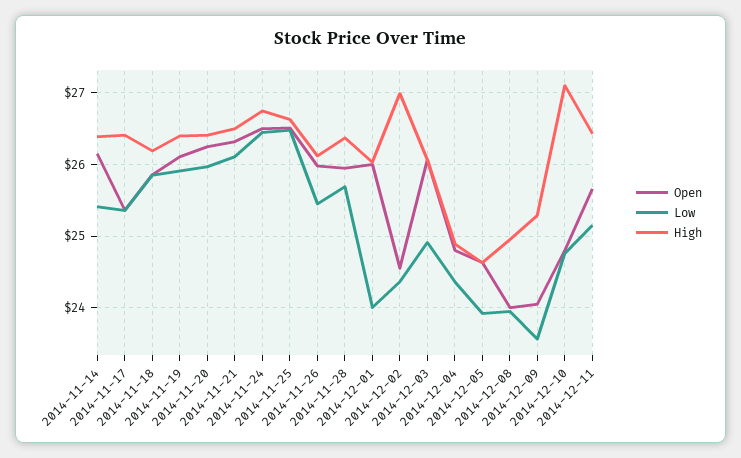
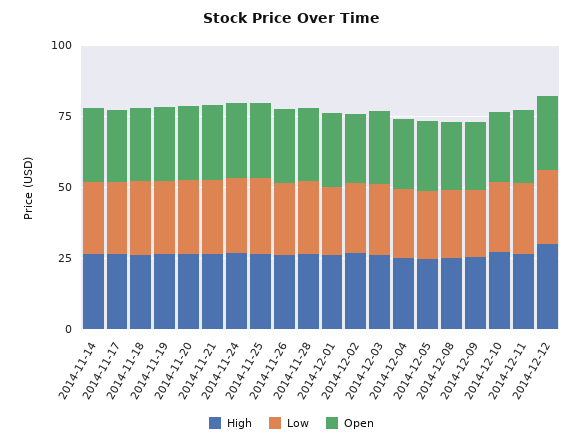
  {
    "Open": {
      "2014-11-14": 26.2,
      "2014-11-17": 25.4,
      "2014-11-18": 25.9,
      "2014-11-19": 26.1,
      "2014-11-20": 26.3,
      "2014-11-21": 26.3,
      "2014-11-24": 26.5,
      "2014-11-25": 26.5,
      "2014-11-26": 26,
      "2014-11-28": 26,
      "2014-12-01": 26,
      "2014-12-02": 24.6,
      "2014-12-03": 26.1,
      "2014-12-04": 24.8,
      "2014-12-05": 24.6,
      "2014-12-08": 24,
      "2014-12-09": 24.1,
      "2014-12-10": 24.8,
-     "2014-12-11": 25.7
+     "2014-12-11": 25.7,
+     "2014-12-12": 25
    },
    "Low": {
      "2014-11-14": 25.4,
      "2014-11-17": 25.4,
      "2014-11-18": 25.9,
      "2014-11-19": 25.9,
      "2014-11-20": 26,
      "2014-11-21": 26.1,
      "2014-11-24": 26.5,
      "2014-11-25": 26.5,
      "2014-11-26": 25.5,
      "2014-11-28": 25.7,
      "2014-12-01": 24,
      "2014-12-02": 24.4,
      "2014-12-03": 24.9,
      "2014-12-04": 24.4,
      "2014-12-05": 23.9,
      "2014-12-08": 24,
      "2014-12-09": 23.6,
      "2014-12-10": 24.8,
-     "2014-12-11": 25.2
+     "2014-12-11": 25.2,
+     "2014-12-12": 25
    },
    "High": {
      "2014-11-14": 26.4,
      "2014-11-17": 26.4,
      "2014-11-18": 26.2,
      "2014-11-19": 26.4,
      "2014-11-20": 26.4,
      "2014-11-21": 26.5,
      "2014-11-24": 26.8,
      "2014-11-25": 26.6,
      "2014-11-26": 26.1,
      "2014-11-28": 26.4,
      "2014-12-01": 26,
      "2014-12-02": 27,
      "2014-12-03": 26.1,
      "2014-12-04": 24.9,
      "2014-12-05": 24.6,
      "2014-12-08": 25,
      "2014-12-09": 25.3,
      "2014-12-10": 27.1,
-     "2014-12-11": 26.4
+     "2014-12-11": 26.4,
+     "2014-12-12": 30
    }
  }

